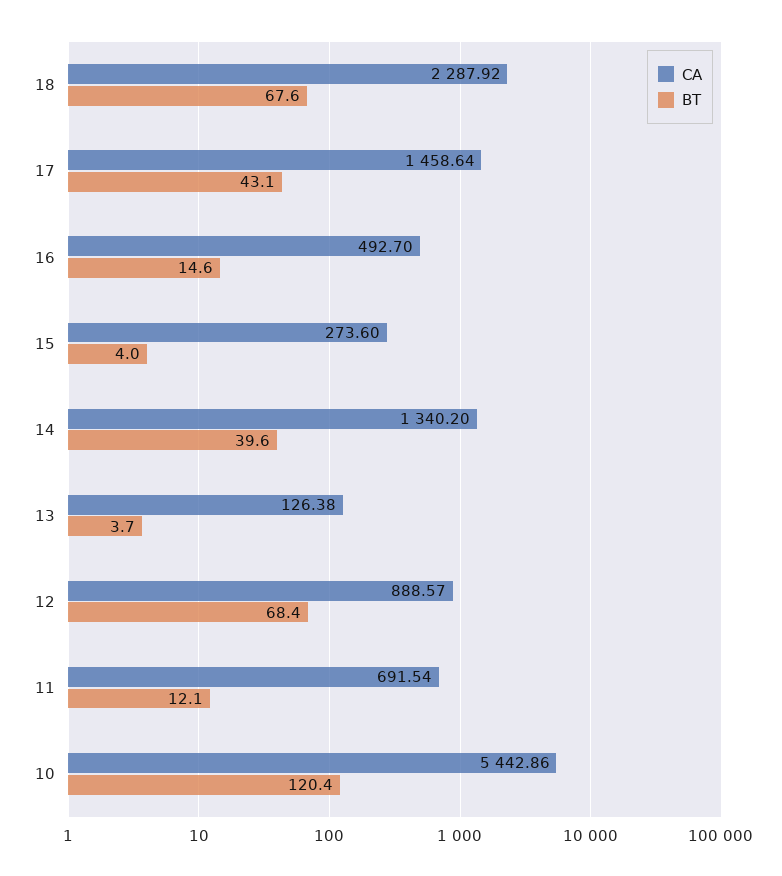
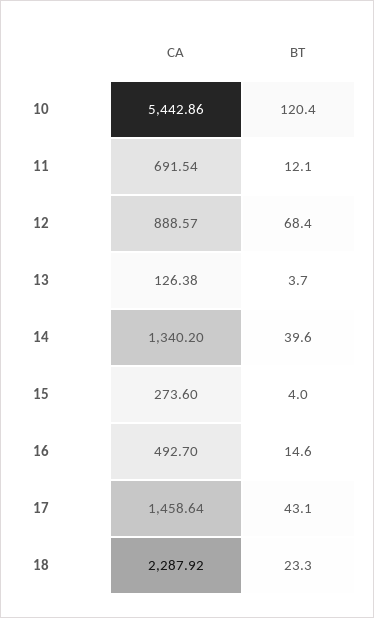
  {
    "CA": {
      "18": 2287.92,
      "17": 1458.64,
      "16": 492.7,
      "15": 273.6,
      "14": 1340.2,
      "13": 126.38,
      "12": 888.57,
      "11": 691.54,
      "10": 5442.86
    },
    "BT": {
-     "18": 67.6,
+     "18": 23.3,
      "17": 43.1,
      "16": 14.6,
      "15": 4,
      "14": 39.6,
      "13": 3.7,
      "12": 68.4,
      "11": 12.1,
      "10": 120.4
    }
  }

